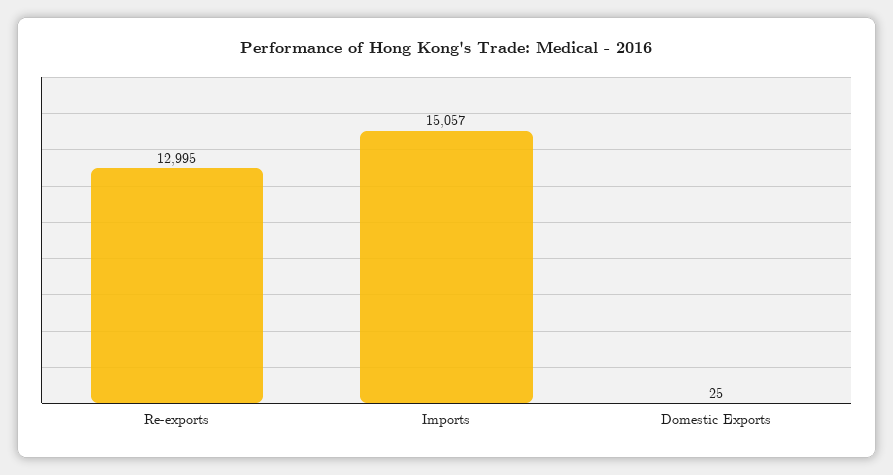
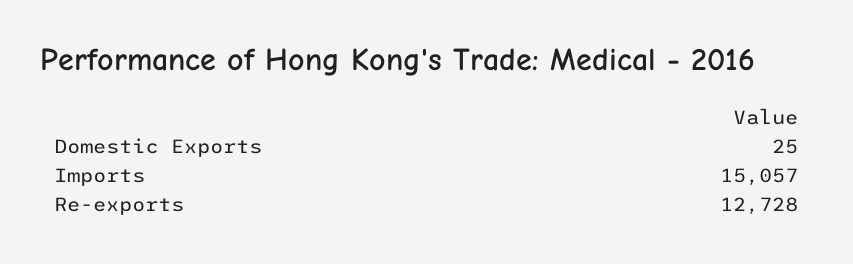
  {
-   "Re-exports": 12995,
+   "Re-exports": 12728,
    "Imports": 15057,
    "Domestic Exports": 25
  }

